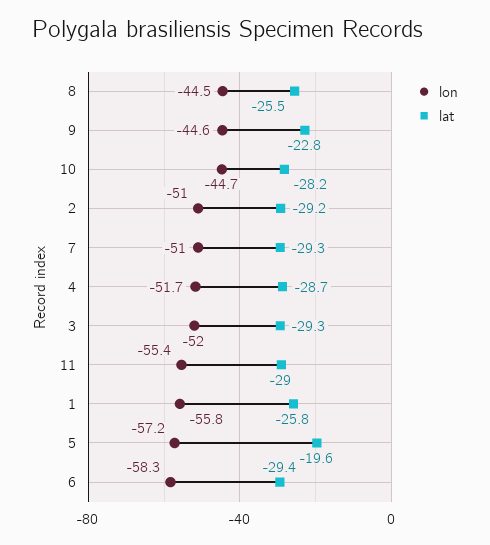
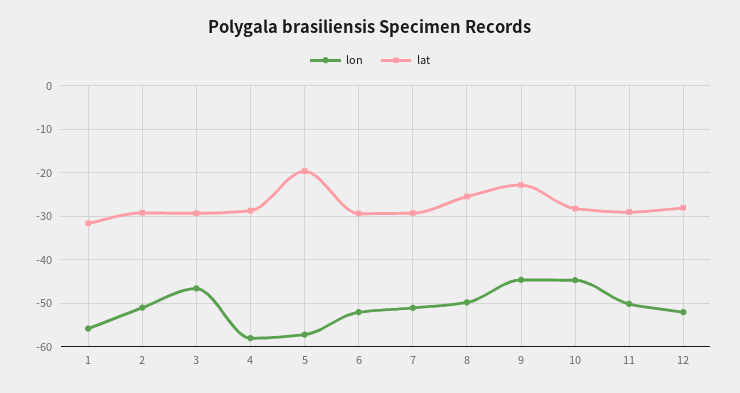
  {
    "lon": {
-     "8": -44.5,
+     "8": -50,
      "9": -44.6,
      "10": -44.7,
      "2": -51,
      "7": -51,
-     "4": -51.7,
+     "4": -58,
-     "3": -52,
+     "3": -46,
-     "11": -55.4,
+     "11": -50,
      "1": -55.8,
      "5": -57.2,
-     "6": -58.3
+     "6": -52,
+     "12": -52
    },
    "lat": {
      "8": -25.5,
      "9": -22.8,
      "10": -28.2,
      "2": -29.2,
      "7": -29.3,
      "4": -28.7,
      "3": -29.3,
      "11": -29,
-     "1": -25.8,
+     "1": -32,
      "5": -19.6,
-     "6": -29.4
+     "6": -29.4,
+     "12": -28
    }
  }

